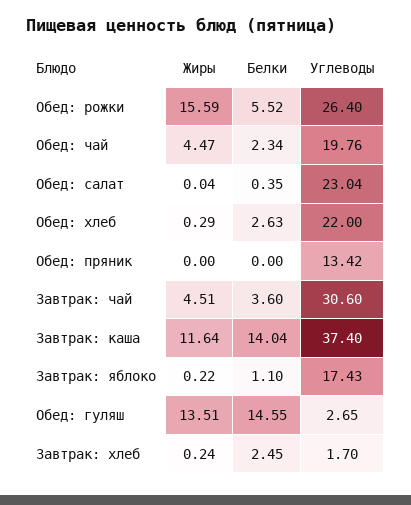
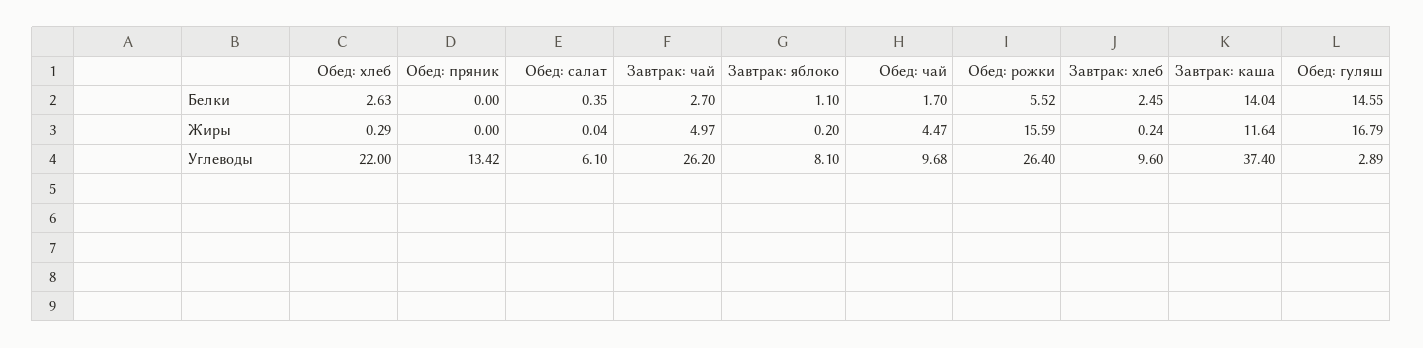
  {
    "Жиры": {
      "Обед: рожки": 15.59,
      "Обед: чай": 4.47,
      "Обед: салат": 0.04,
      "Обед: хлеб": 0.29,
      "Обед: пряник": 0,
-     "Завтрак: чай": 4.51,
+     "Завтрак: чай": 4.97,
      "Завтрак: каша": 11.64,
-     "Завтрак: яблоко": 0.22,
+     "Завтрак: яблоко": 0.2,
-     "Обед: гуляш": 13.51,
+     "Обед: гуляш": 16.79,
      "Завтрак: хлеб": 0.24
    },
    "Белки": {
      "Обед: рожки": 5.52,
-     "Обед: чай": 2.34,
+     "Обед: чай": 1.7,
      "Обед: салат": 0.35,
      "Обед: хлеб": 2.63,
      "Обед: пряник": 0,
-     "Завтрак: чай": 3.6,
+     "Завтрак: чай": 2.7,
      "Завтрак: каша": 14.04,
      "Завтрак: яблоко": 1.1,
      "Обед: гуляш": 14.55,
      "Завтрак: хлеб": 2.45
    },
    "Углеводы": {
      "Обед: рожки": 26.4,
-     "Обед: чай": 19.76,
+     "Обед: чай": 9.68,
-     "Обед: салат": 23.04,
+     "Обед: салат": 6.1,
      "Обед: хлеб": 22,
      "Обед: пряник": 13.42,
-     "Завтрак: чай": 30.6,
+     "Завтрак: чай": 26.2,
      "Завтрак: каша": 37.4,
-     "Завтрак: яблоко": 17.43,
+     "Завтрак: яблоко": 8.1,
-     "Обед: гуляш": 2.65,
+     "Обед: гуляш": 2.89,
-     "Завтрак: хлеб": 1.7
+     "Завтрак: хлеб": 9.6
    }
  }

